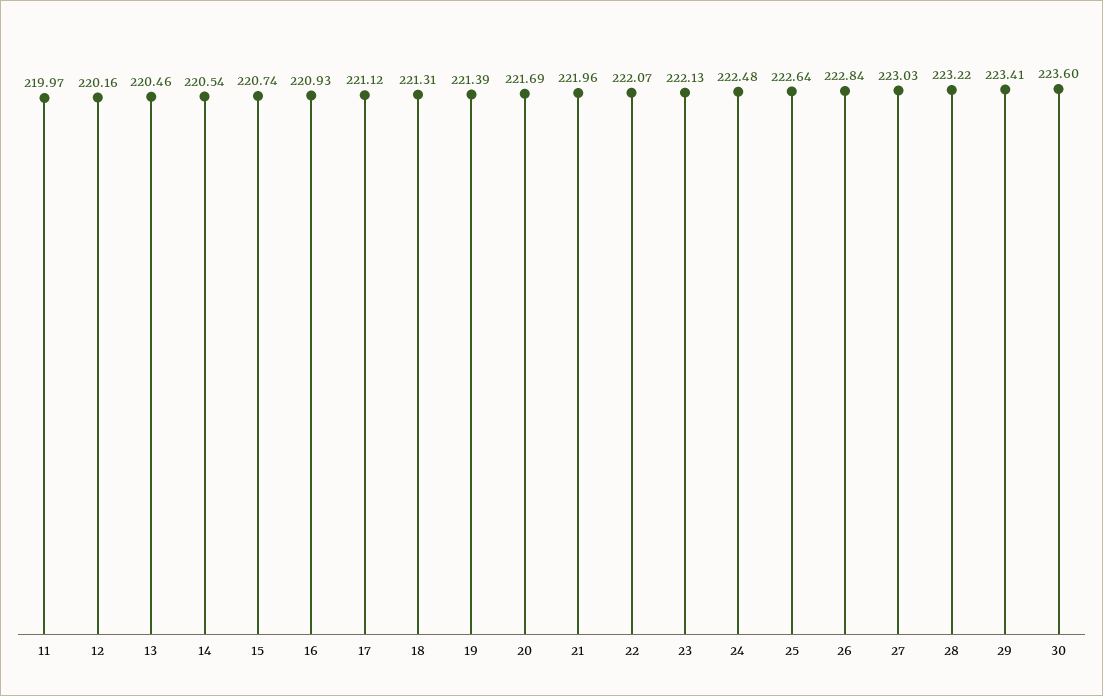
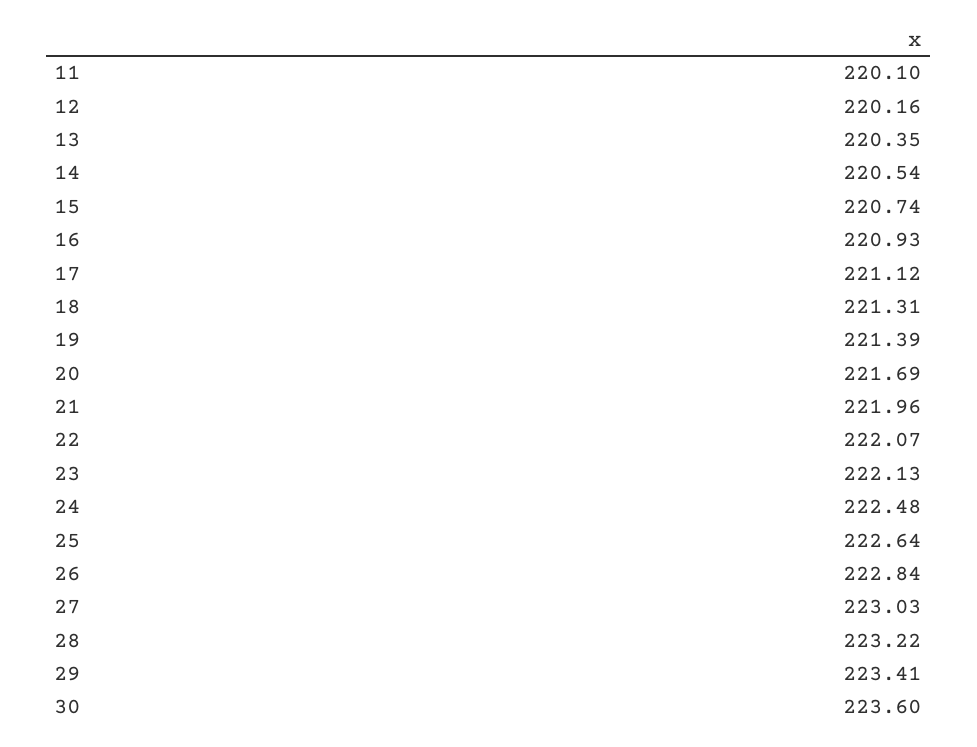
  {
-   "11": 219.97,
+   "11": 220.1,
    "12": 220.16,
-   "13": 220.46,
+   "13": 220.35,
    "14": 220.54,
    "15": 220.74,
    "16": 220.93,
    "17": 221.12,
    "18": 221.31,
    "19": 221.39,
    "20": 221.69,
    "21": 221.96,
    "22": 222.07,
    "23": 222.13,
    "24": 222.48,
    "25": 222.64,
    "26": 222.84,
    "27": 223.03,
    "28": 223.22,
    "29": 223.41,
    "30": 223.6
  }

